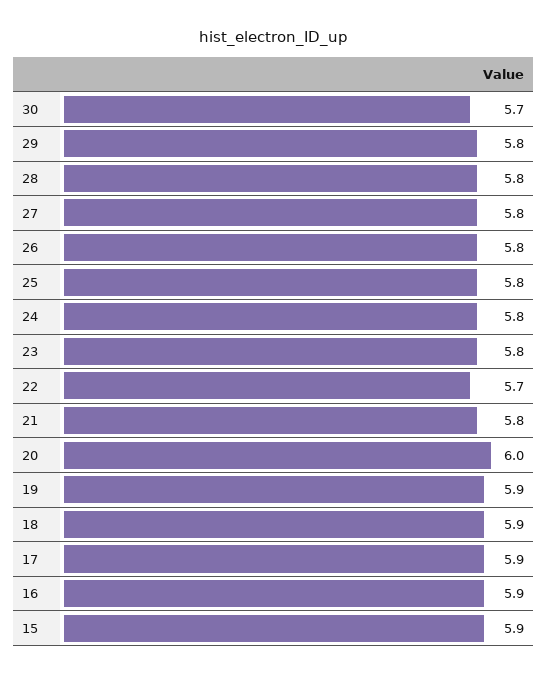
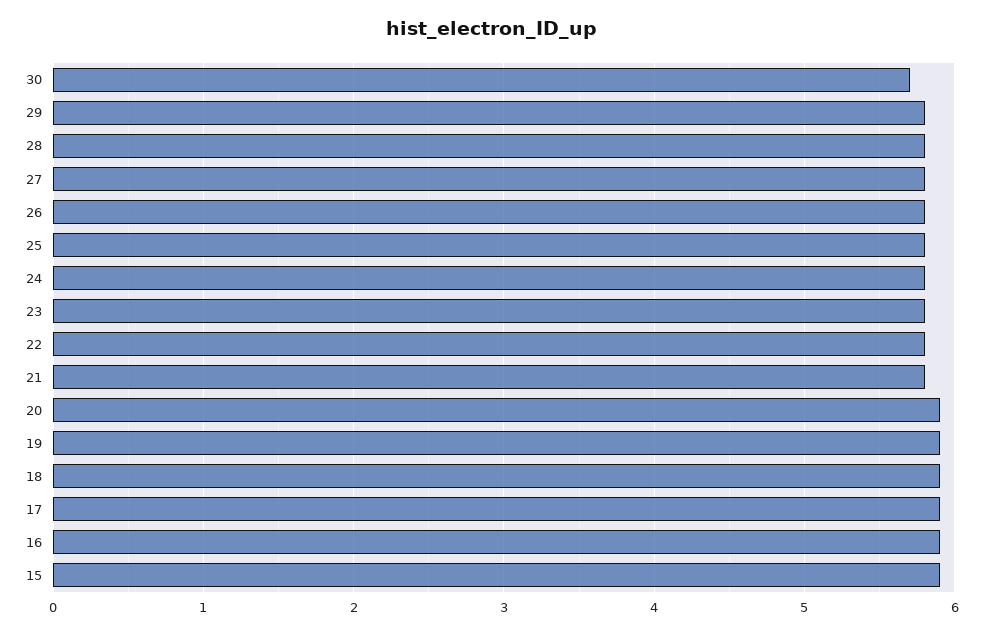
  {
    "30": 5.7,
    "29": 5.8,
    "28": 5.8,
    "27": 5.8,
    "26": 5.8,
    "25": 5.8,
    "24": 5.8,
    "23": 5.8,
-   "22": 5.7,
+   "22": 5.8,
    "21": 5.8,
-   "20": 6,
+   "20": 5.9,
    "19": 5.9,
    "18": 5.9,
    "17": 5.9,
    "16": 5.9,
    "15": 5.9
  }

